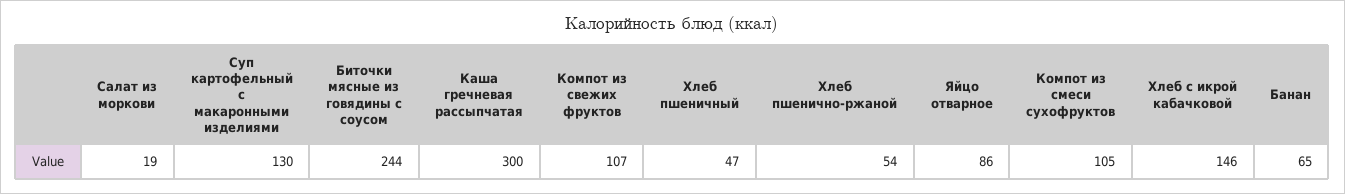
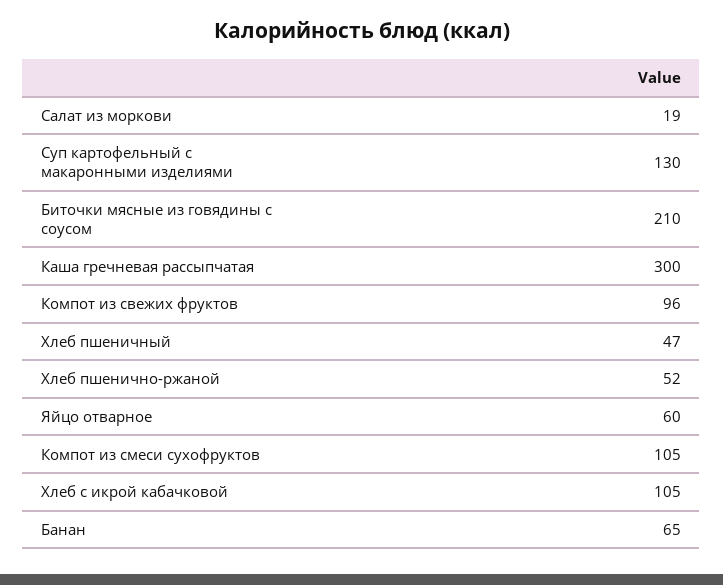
  {
    "Салат из моркови": 19,
    "Суп картофельный с макаронными изделиями": 130,
-   "Биточки мясные из говядины с соусом": 244,
+   "Биточки мясные из говядины с соусом": 210,
    "Каша гречневая рассыпчатая": 300,
-   "Компот из свежих фруктов": 107,
+   "Компот из свежих фруктов": 96,
    "Хлеб пшеничный": 47,
-   "Хлеб пшенично-ржаной": 54,
+   "Хлеб пшенично-ржаной": 52,
-   "Яйцо отварное": 86,
+   "Яйцо отварное": 60,
    "Компот из смеси сухофруктов": 105,
-   "Хлеб с икрой кабачковой": 146,
+   "Хлеб с икрой кабачковой": 105,
    "Банан": 65
  }

